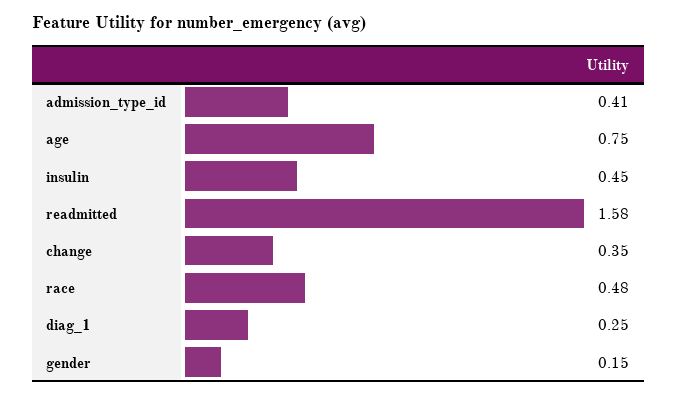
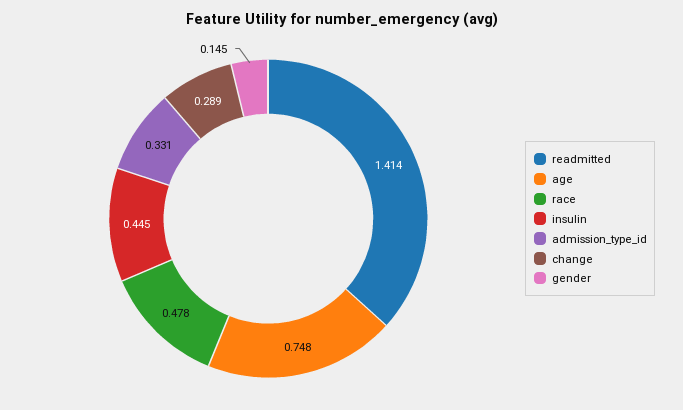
  {
-   "admission_type_id": 0.41,
+   "admission_type_id": 0.331,
    "age": 0.748,
    "insulin": 0.445,
-   "readmitted": 1.58,
+   "readmitted": 1.414,
-   "change": 0.35,
+   "change": 0.289,
    "race": 0.478,
-   "diag_1": 0.25,
    "gender": 0.145
  }

